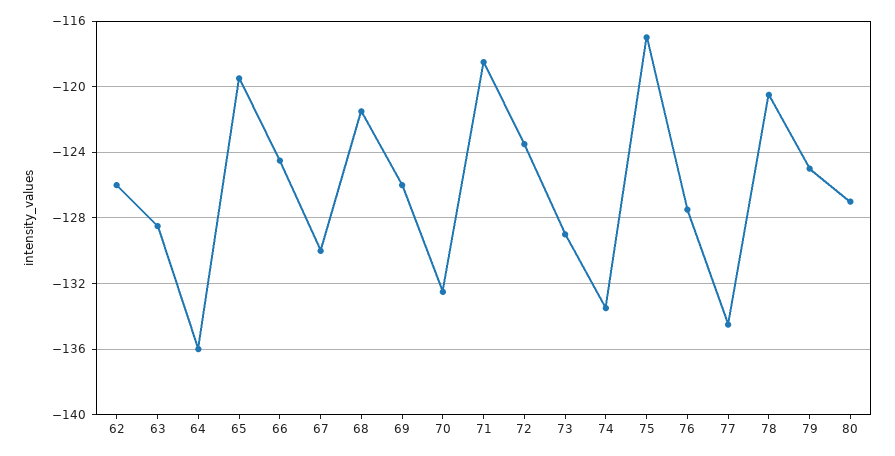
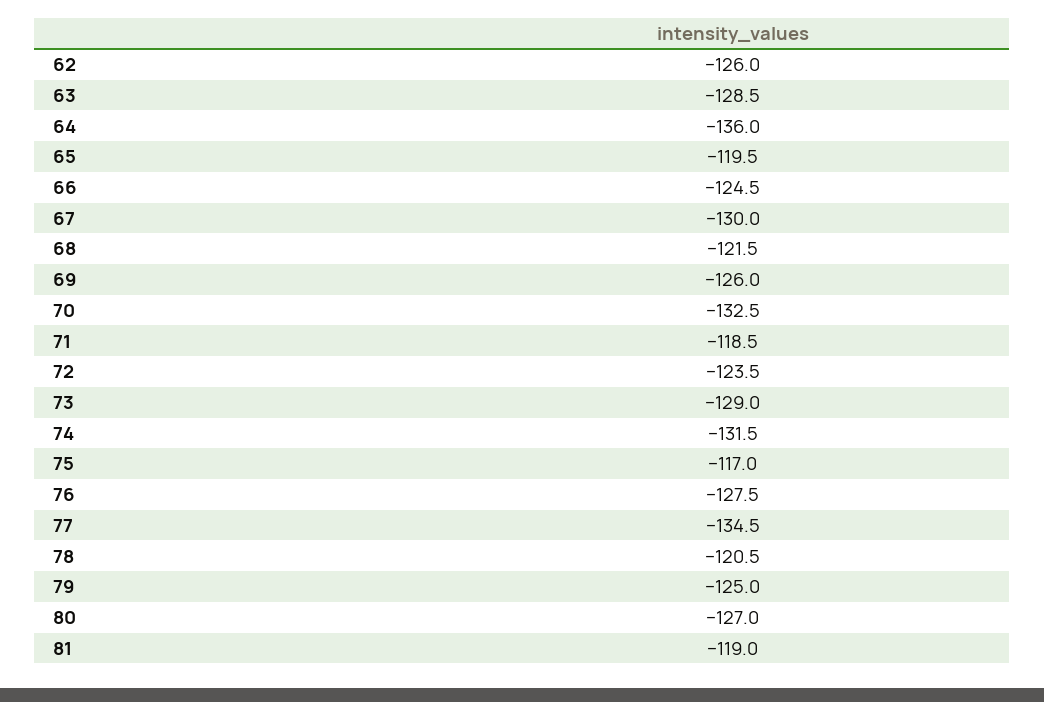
  {
    "62": -126,
    "63": -128.5,
    "64": -136,
    "65": -119.5,
    "66": -124.5,
    "67": -130,
    "68": -121.5,
    "69": -126,
    "70": -132.5,
    "71": -118.5,
    "72": -123.5,
    "73": -129,
-   "74": -133.5,
+   "74": -131.5,
    "75": -117,
    "76": -127.5,
    "77": -134.5,
    "78": -120.5,
    "79": -125,
-   "80": -127
+   "80": -127,
+   "81": -119
  }

